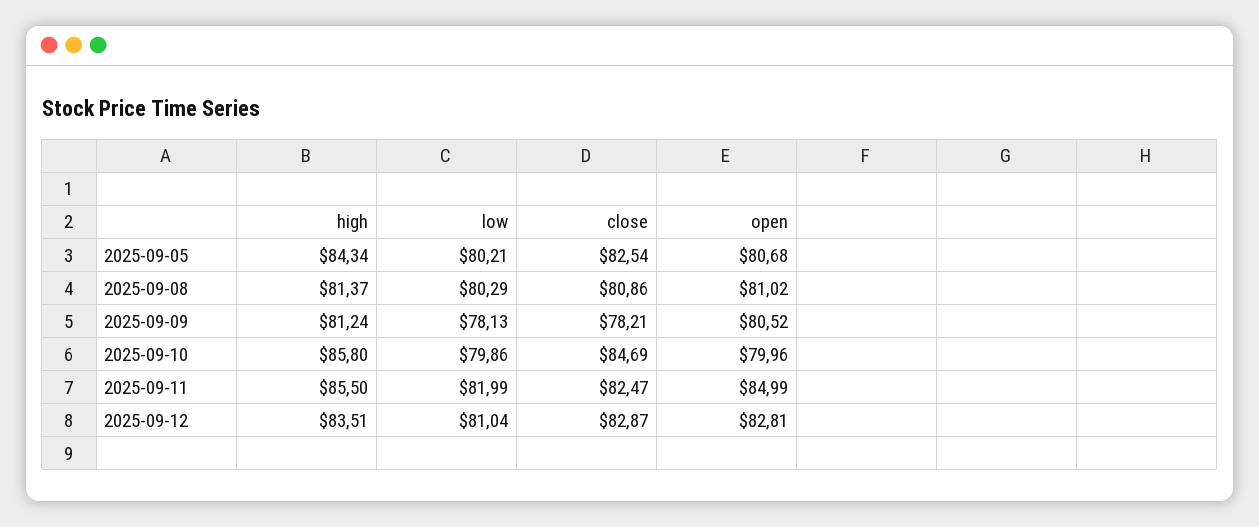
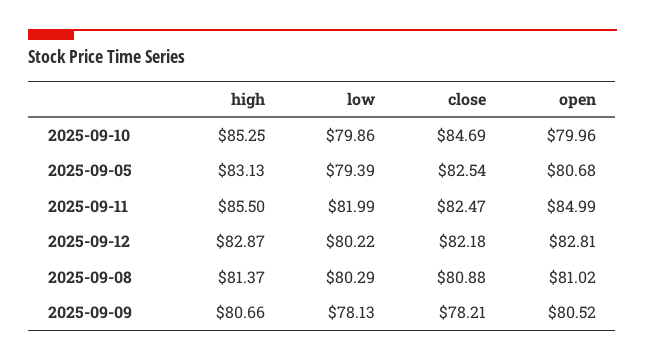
  {
    "high": {
-     "2025-09-05": 84.34,
+     "2025-09-05": 83.13,
      "2025-09-08": 81.37,
-     "2025-09-09": 81.24,
+     "2025-09-09": 80.66,
-     "2025-09-10": 85.8,
+     "2025-09-10": 85.25,
      "2025-09-11": 85.5,
-     "2025-09-12": 83.51
+     "2025-09-12": 82.87
    },
    "low": {
-     "2025-09-05": 80.21,
+     "2025-09-05": 79.39,
      "2025-09-08": 80.29,
      "2025-09-09": 78.13,
      "2025-09-10": 79.86,
      "2025-09-11": 81.99,
-     "2025-09-12": 81.04
+     "2025-09-12": 80.22
    },
    "close": {
      "2025-09-05": 82.54,
-     "2025-09-08": 80.86,
+     "2025-09-08": 80.88,
      "2025-09-09": 78.21,
      "2025-09-10": 84.69,
      "2025-09-11": 82.47,
-     "2025-09-12": 82.87
+     "2025-09-12": 82.18
    },
    "open": {
      "2025-09-05": 80.68,
      "2025-09-08": 81.02,
      "2025-09-09": 80.52,
      "2025-09-10": 79.96,
      "2025-09-11": 84.99,
      "2025-09-12": 82.81
    }
  }

